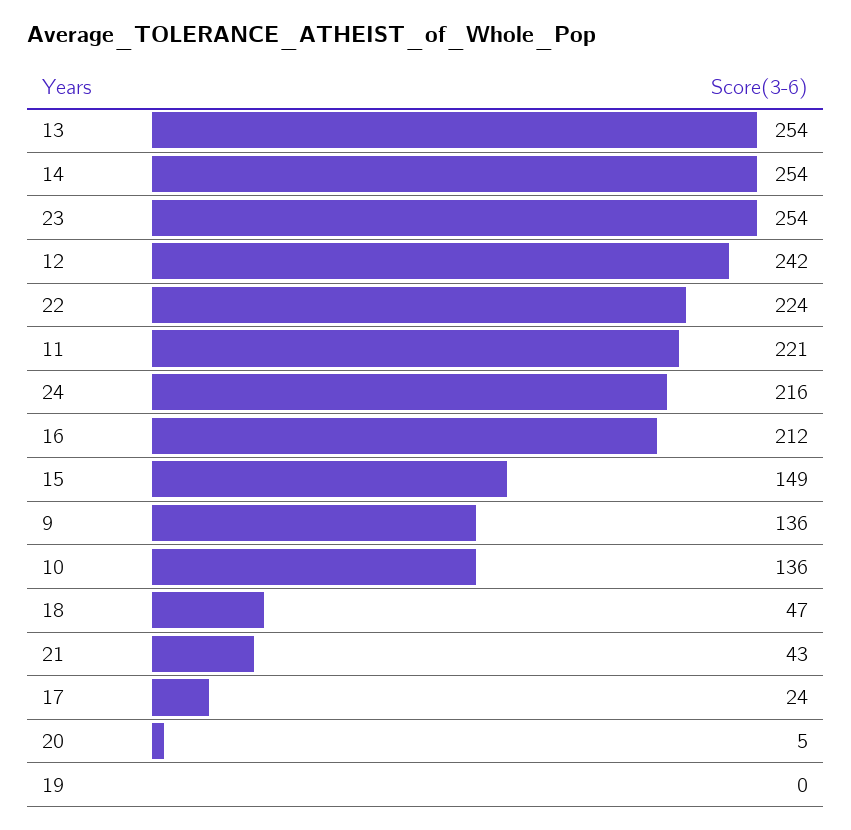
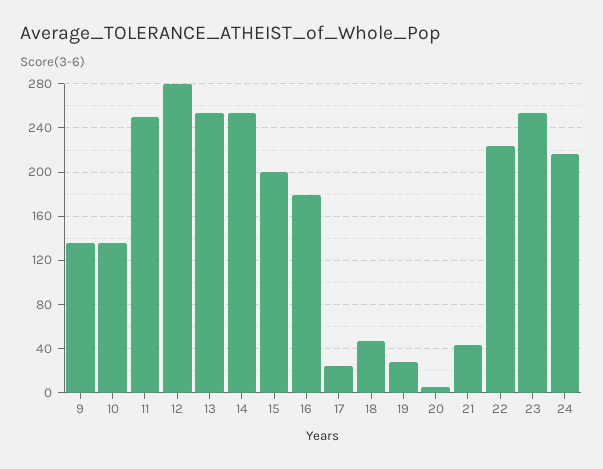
  {
    "13": 254,
    "14": 254,
    "23": 254,
-   "12": 242,
+   "12": 280,
    "22": 224,
-   "11": 221,
+   "11": 250,
    "24": 216,
-   "16": 212,
+   "16": 180,
-   "15": 149,
+   "15": 200,
    "9": 136,
    "10": 136,
    "18": 47,
    "21": 43,
    "17": 24,
    "20": 5,
-   "19": 0
+   "19": 30
  }

